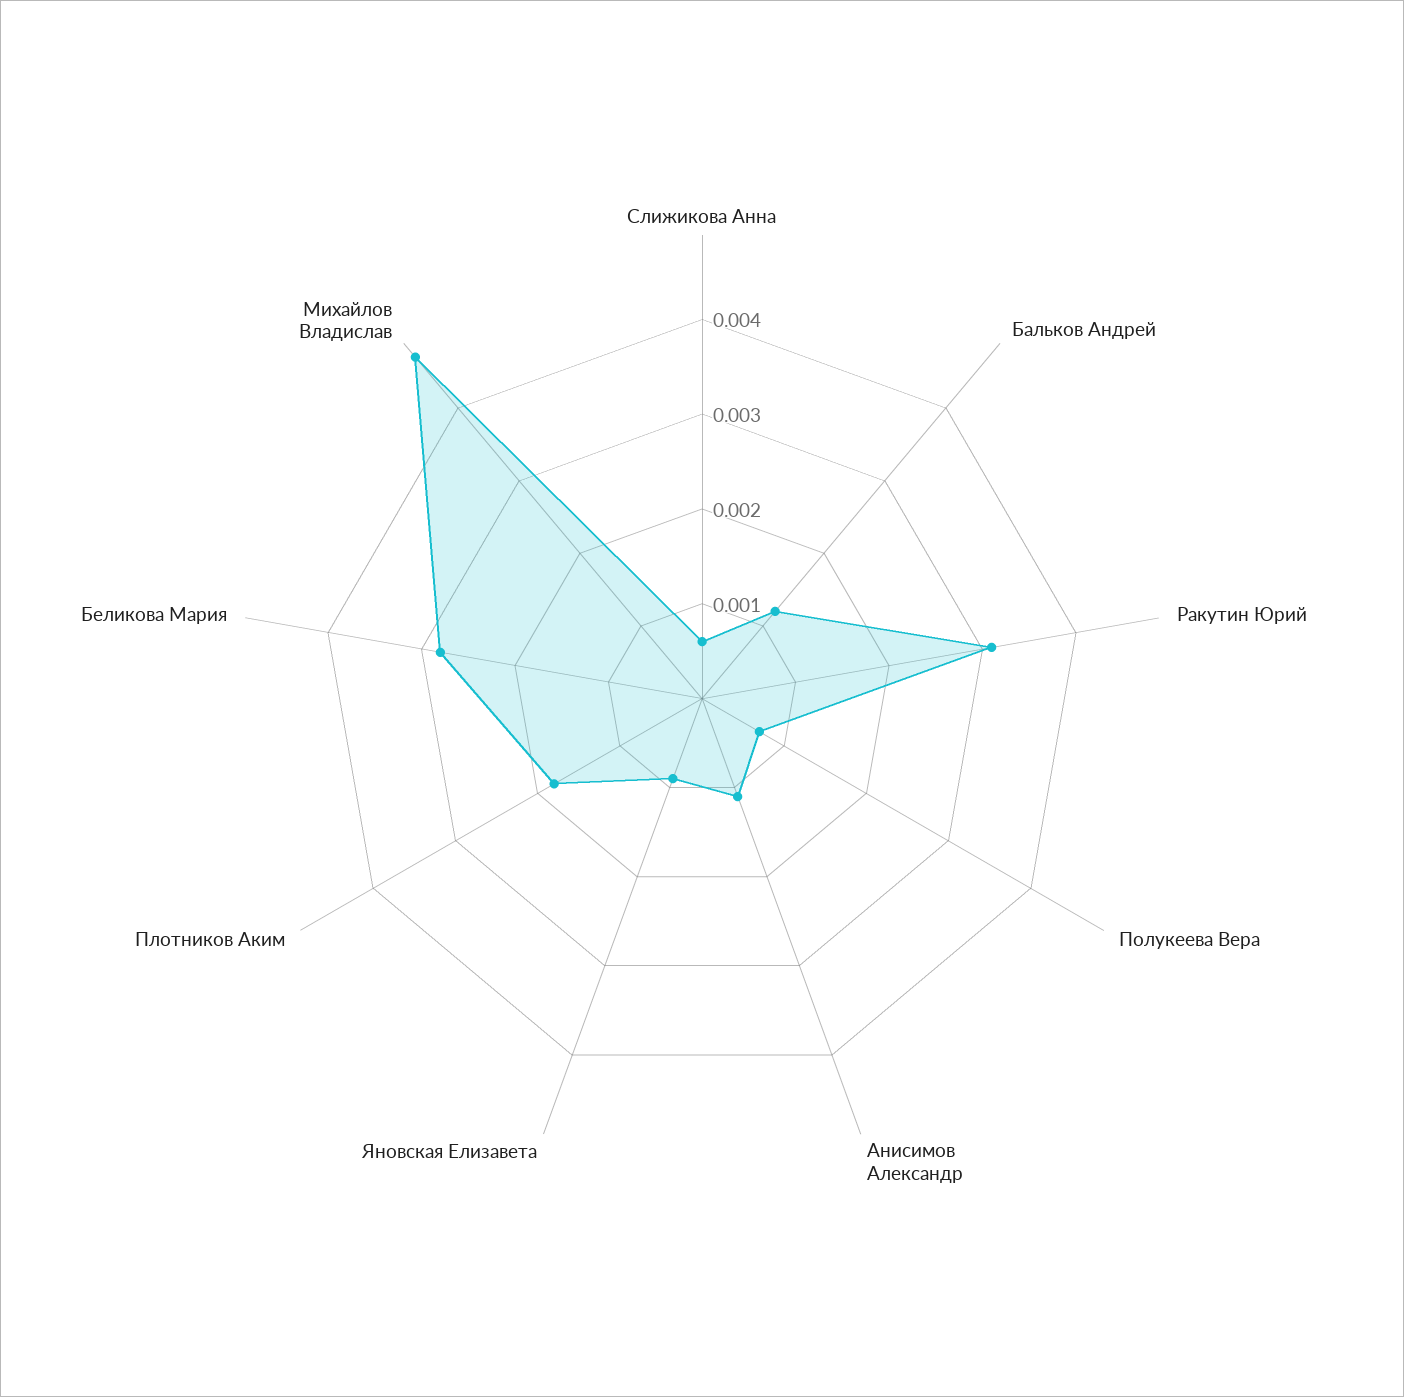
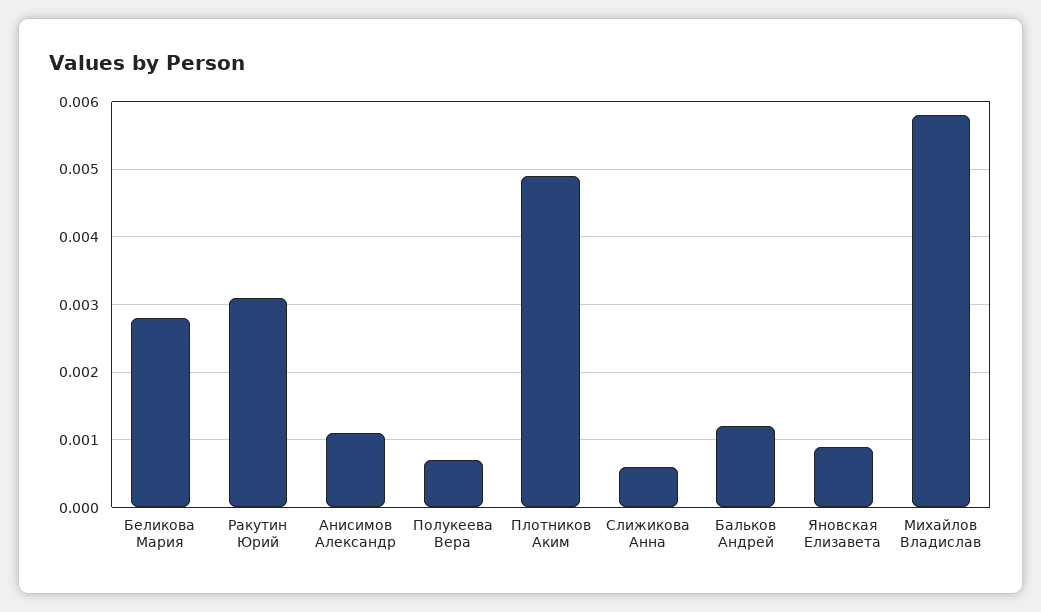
  {
    "Слижикова Анна": 0.0006,
    "Бальков Андрей": 0.0012,
    "Ракутин Юрий": 0.0031,
    "Полукеева Вера": 0.0007,
    "Анисимов Александр": 0.0011,
    "Яновская Елизавета": 0.0009,
-   "Плотников Аким": 0.0018,
+   "Плотников Аким": 0.0049,
    "Беликова Мария": 0.0028,
-   "Михайлов Владислав": 0.0047
+   "Михайлов Владислав": 0.0058
  }

